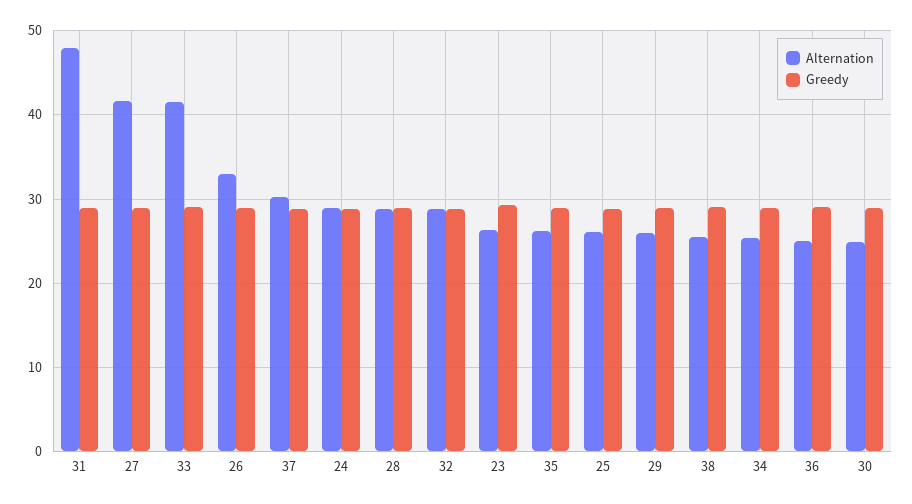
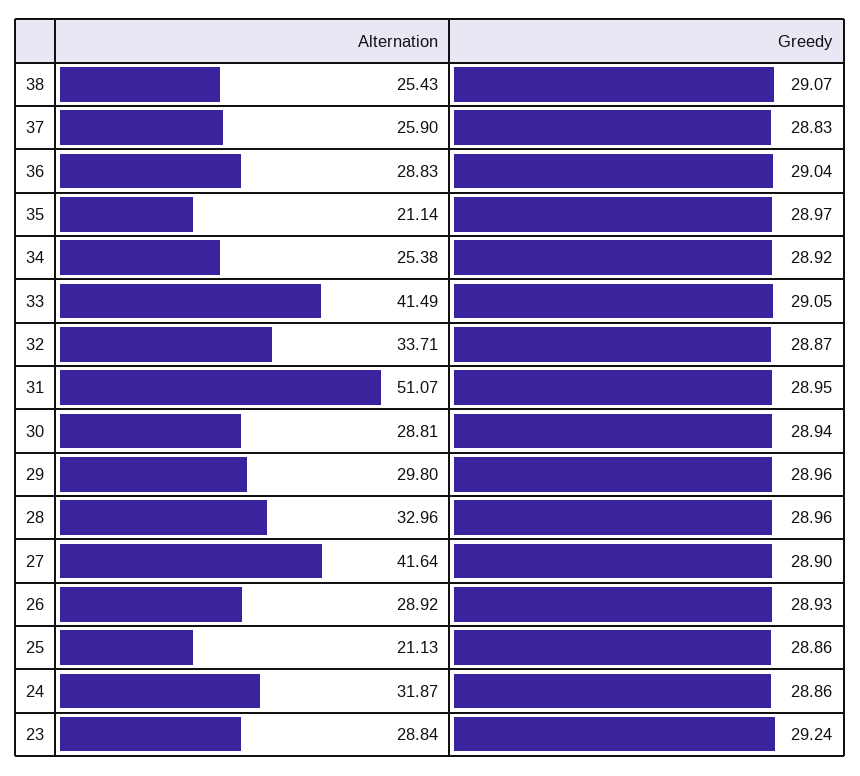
  {
    "Alternation": {
-     "31": 48,
+     "31": 51.07,
      "27": 41.64,
      "33": 41.49,
-     "26": 33,
+     "26": 28.92,
-     "37": 30,
+     "37": 25.9,
-     "24": 29,
+     "24": 31.87,
-     "28": 29,
+     "28": 32.96,
-     "32": 29,
+     "32": 33.71,
-     "23": 26,
+     "23": 28.84,
-     "35": 26,
+     "35": 21.14,
-     "25": 26,
+     "25": 21.13,
-     "29": 26,
+     "29": 29.8,
      "38": 25.43,
      "34": 25.38,
-     "36": 25,
+     "36": 28.83,
-     "30": 25
+     "30": 28.81
    },
    "Greedy": {
      "31": 28.95,
      "27": 28.9,
      "33": 29.05,
      "26": 28.93,
      "37": 28.83,
      "24": 28.86,
      "28": 28.96,
      "32": 28.87,
      "23": 29.24,
      "35": 28.97,
      "25": 28.86,
      "29": 28.96,
      "38": 29.07,
      "34": 28.92,
      "36": 29.04,
      "30": 28.94
    }
  }

